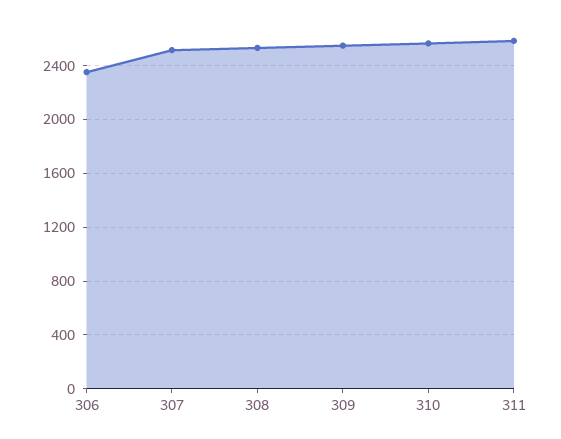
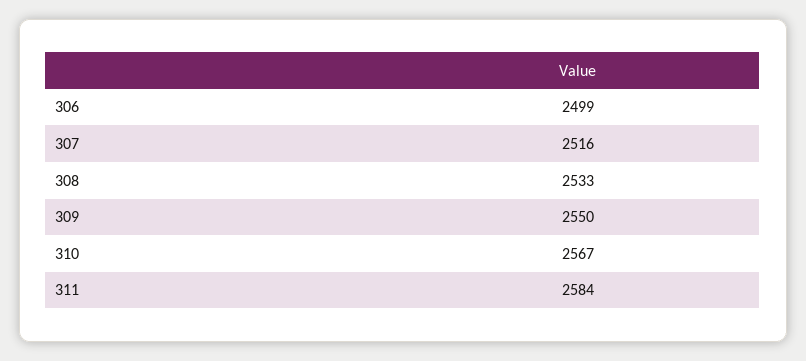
  {
-   "306": 2350,
+   "306": 2499,
    "307": 2516,
    "308": 2533,
    "309": 2550,
    "310": 2567,
    "311": 2584
  }

